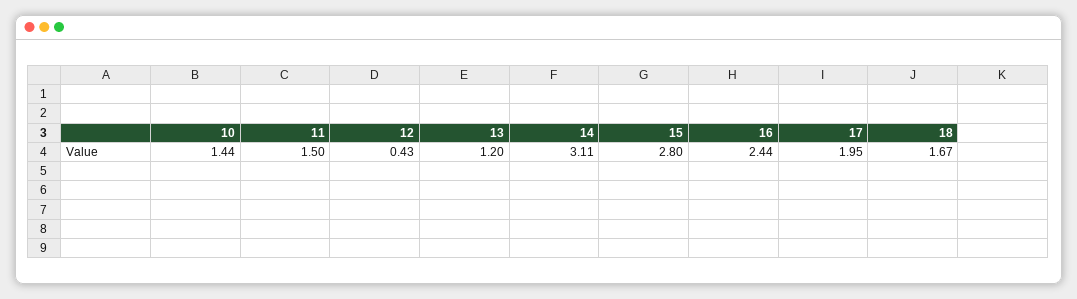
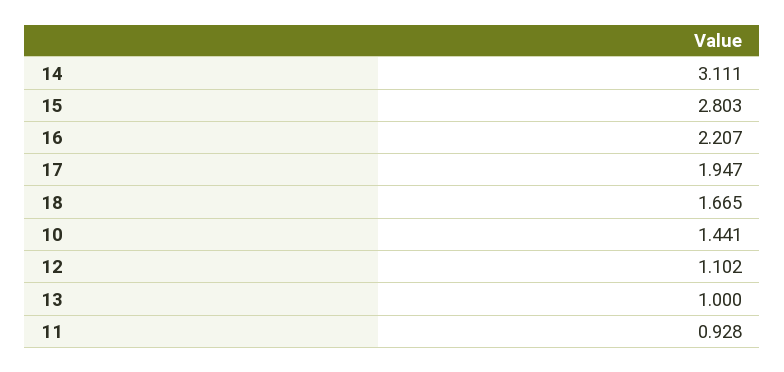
  {
    "10": 1.441,
-   "11": 1.5,
+   "11": 0.928,
-   "12": 0.43,
+   "12": 1.102,
-   "13": 1.2,
+   "13": 1,
    "14": 3.111,
    "15": 2.803,
-   "16": 2.44,
+   "16": 2.207,
    "17": 1.947,
    "18": 1.665
  }

